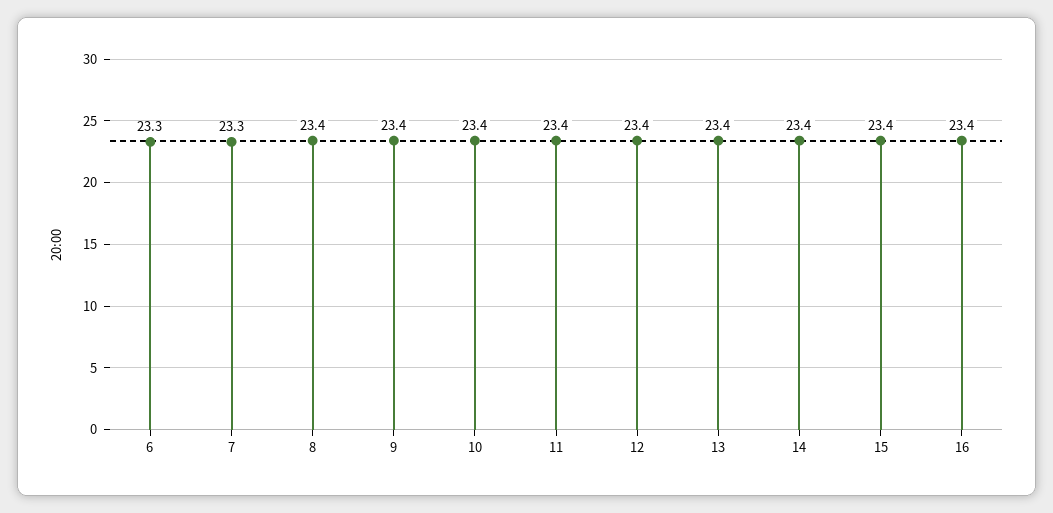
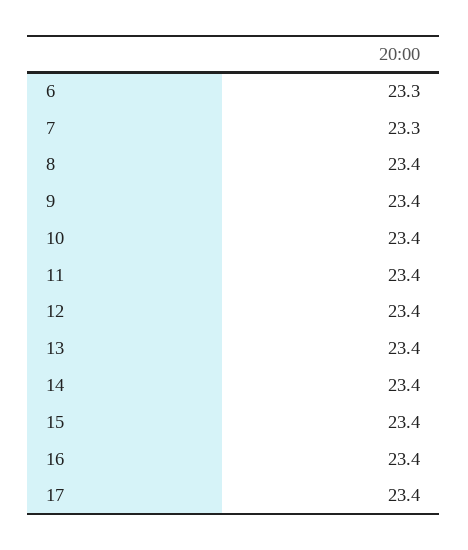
  {
    "6": 23.3,
    "7": 23.3,
    "8": 23.4,
    "9": 23.4,
    "10": 23.4,
    "11": 23.4,
    "12": 23.4,
    "13": 23.4,
    "14": 23.4,
    "15": 23.4,
-   "16": 23.4
+   "16": 23.4,
+   "17": 23.4
  }

